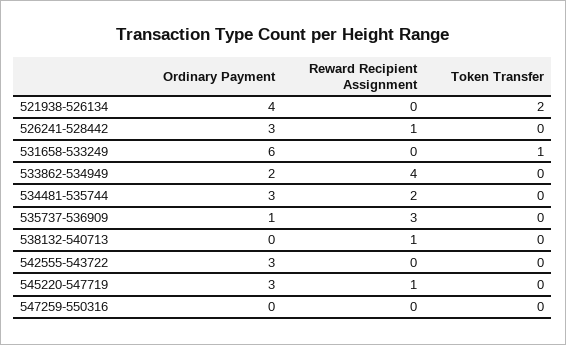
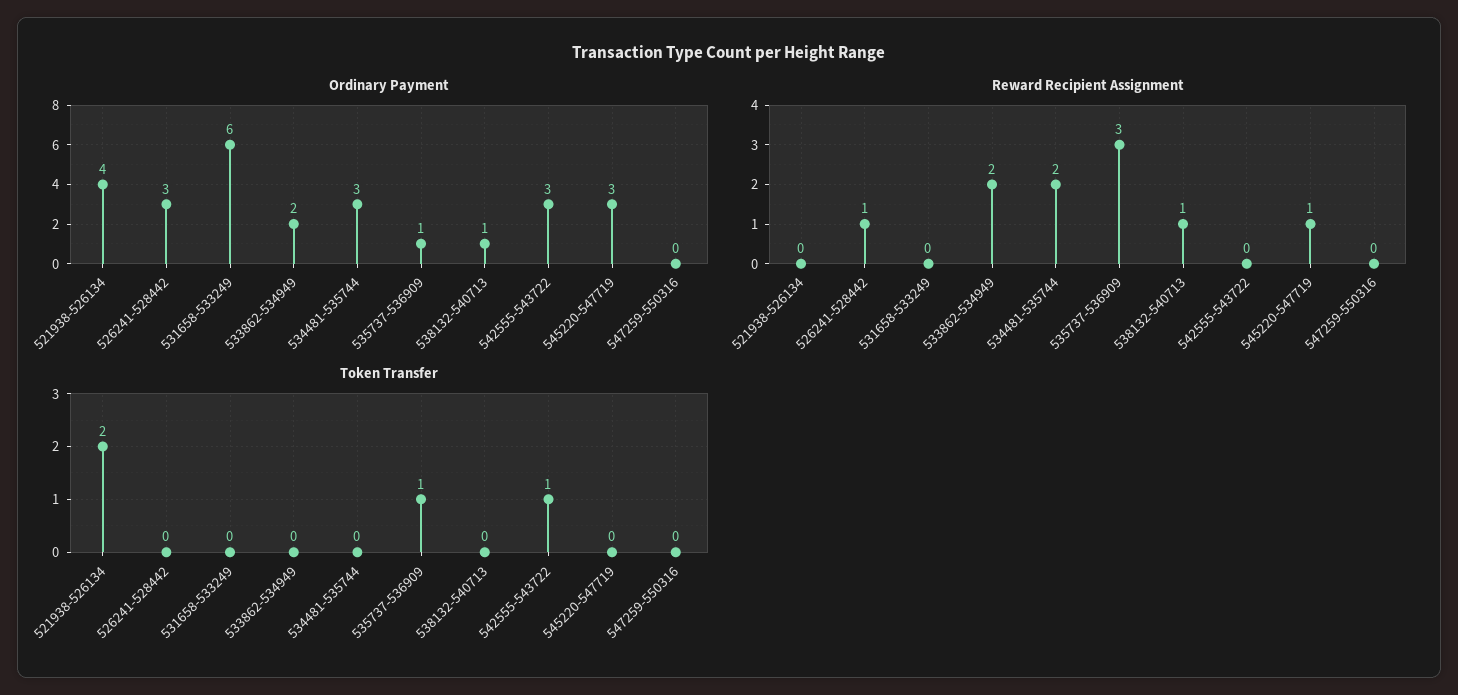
  {
    "Ordinary Payment": {
      "521938-526134": 4,
      "526241-528442": 3,
      "531658-533249": 6,
      "533862-534949": 2,
      "534481-535744": 3,
      "535737-536909": 1,
-     "538132-540713": 0,
+     "538132-540713": 1,
      "542555-543722": 3,
      "545220-547719": 3,
      "547259-550316": 0
    },
    "Reward Recipient Assignment": {
      "521938-526134": 0,
      "526241-528442": 1,
      "531658-533249": 0,
-     "533862-534949": 4,
+     "533862-534949": 2,
      "534481-535744": 2,
      "535737-536909": 3,
      "538132-540713": 1,
      "542555-543722": 0,
      "545220-547719": 1,
      "547259-550316": 0
    },
    "Token Transfer": {
      "521938-526134": 2,
      "526241-528442": 0,
-     "531658-533249": 1,
+     "531658-533249": 0,
      "533862-534949": 0,
      "534481-535744": 0,
-     "535737-536909": 0,
+     "535737-536909": 1,
      "538132-540713": 0,
-     "542555-543722": 0,
+     "542555-543722": 1,
      "545220-547719": 0,
      "547259-550316": 0
    }
  }

